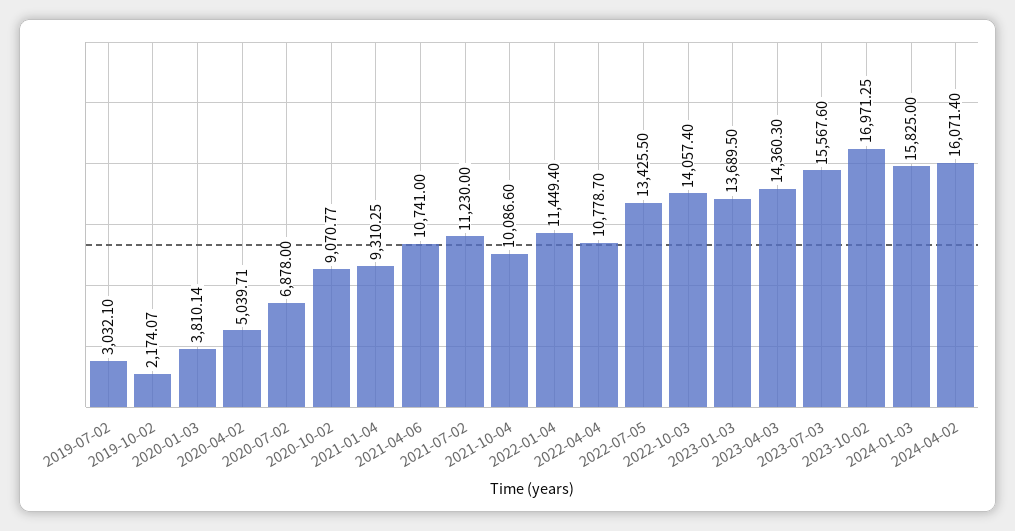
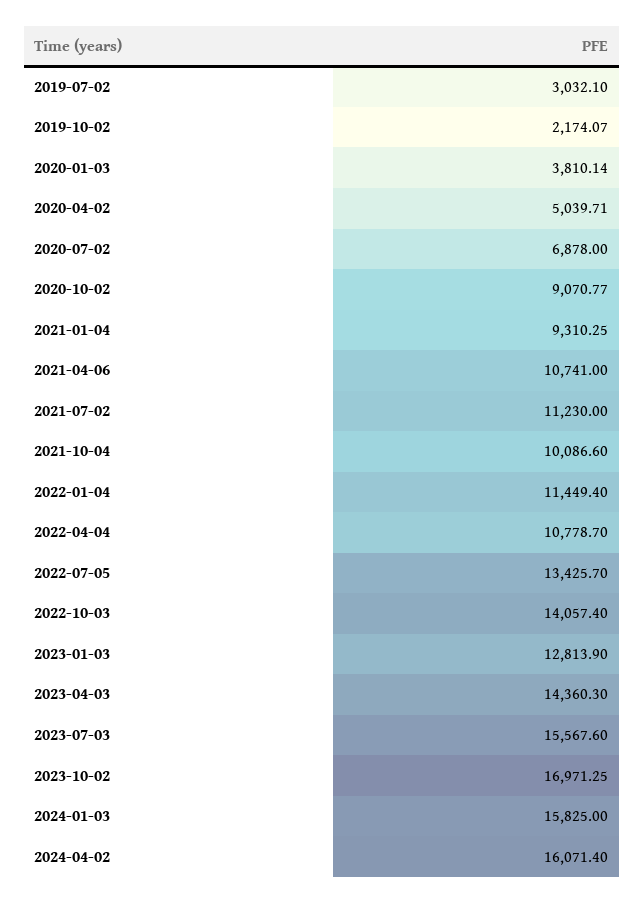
  {
    "2019-07-02": 3032.1,
    "2019-10-02": 2174.07,
    "2020-01-03": 3810.14,
    "2020-04-02": 5039.71,
    "2020-07-02": 6878,
    "2020-10-02": 9070.77,
    "2021-01-04": 9310.25,
    "2021-04-06": 10741,
    "2021-07-02": 11230,
    "2021-10-04": 10086.6,
    "2022-01-04": 11449.4,
    "2022-04-04": 10778.7,
-   "2022-07-05": 13425.5,
+   "2022-07-05": 13425.7,
    "2022-10-03": 14057.4,
-   "2023-01-03": 13689.5,
+   "2023-01-03": 12813.9,
    "2023-04-03": 14360.3,
    "2023-07-03": 15567.6,
    "2023-10-02": 16971.25,
    "2024-01-03": 15825,
    "2024-04-02": 16071.4
  }

